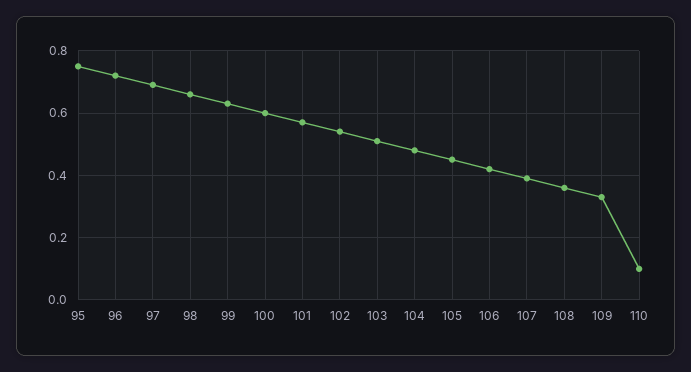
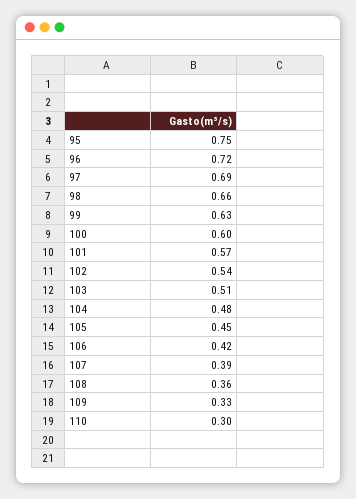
  {
    "95": 0.75,
    "96": 0.72,
    "97": 0.69,
    "98": 0.66,
    "99": 0.63,
    "100": 0.6,
    "101": 0.57,
    "102": 0.54,
    "103": 0.51,
    "104": 0.48,
    "105": 0.45,
    "106": 0.42,
    "107": 0.39,
    "108": 0.36,
    "109": 0.33,
-   "110": 0.1
+   "110": 0.3
  }

